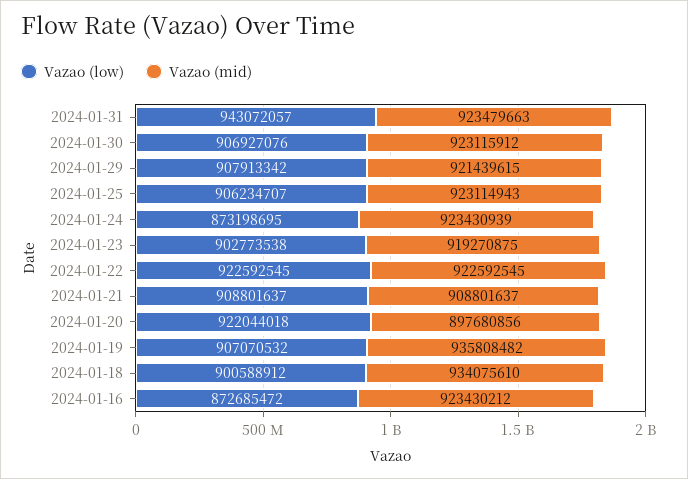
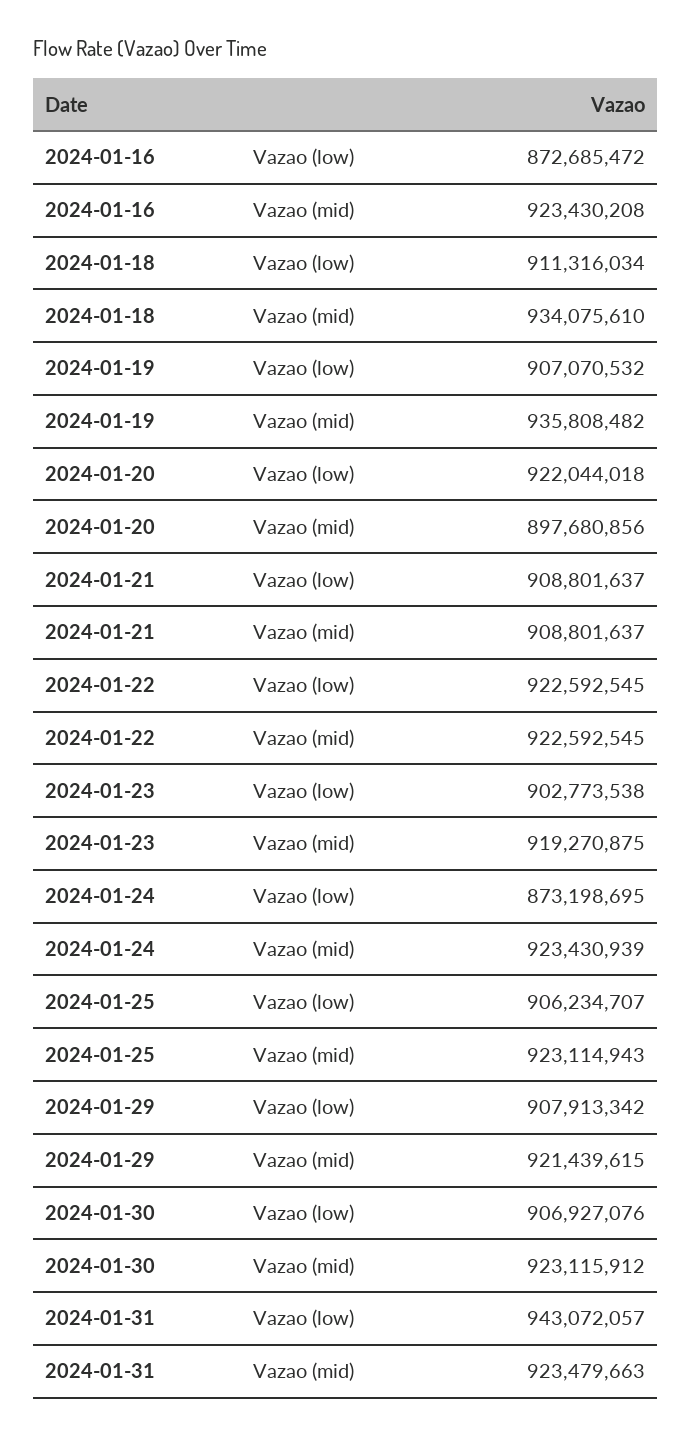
  {
    "Vazao (low)": {
      "2024-01-31": 943072057,
      "2024-01-30": 906927076,
      "2024-01-29": 907913342,
      "2024-01-25": 906234707,
      "2024-01-24": 873198695,
      "2024-01-23": 902773538,
      "2024-01-22": 922592545,
      "2024-01-21": 908801637,
      "2024-01-20": 922044018,
      "2024-01-19": 907070532,
-     "2024-01-18": 900588912,
+     "2024-01-18": 911316034,
      "2024-01-16": 872685472
    },
    "Vazao (mid)": {
      "2024-01-31": 923479663,
      "2024-01-30": 923115912,
      "2024-01-29": 921439615,
      "2024-01-25": 923114943,
      "2024-01-24": 923430939,
      "2024-01-23": 919270875,
      "2024-01-22": 922592545,
      "2024-01-21": 908801637,
      "2024-01-20": 897680856,
      "2024-01-19": 935808482,
      "2024-01-18": 934075610,
-     "2024-01-16": 923430212
+     "2024-01-16": 923430208
    }
  }

